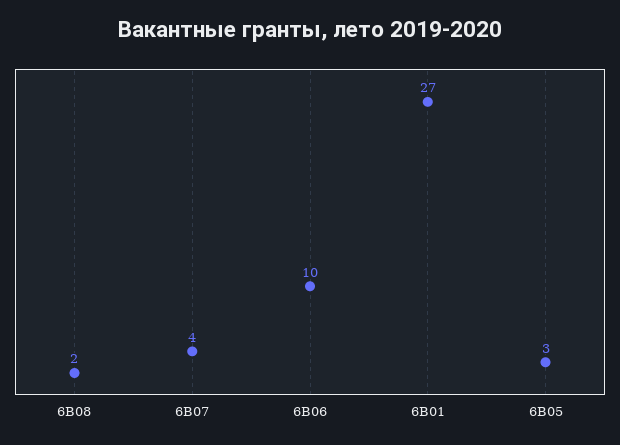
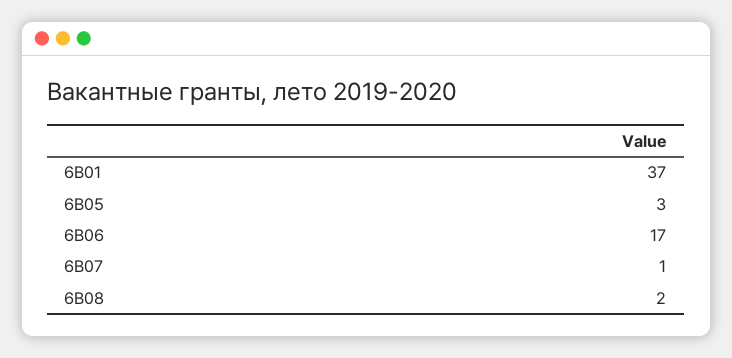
  {
    "6В08": 2,
-   "6В07": 4,
+   "6В07": 1,
-   "6В06": 10,
+   "6В06": 17,
-   "6В01": 27,
+   "6В01": 37,
    "6В05": 3
  }

